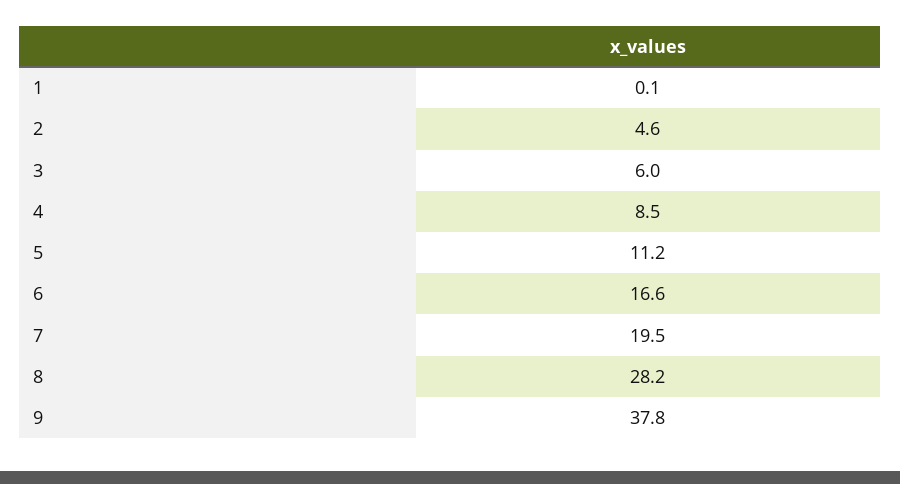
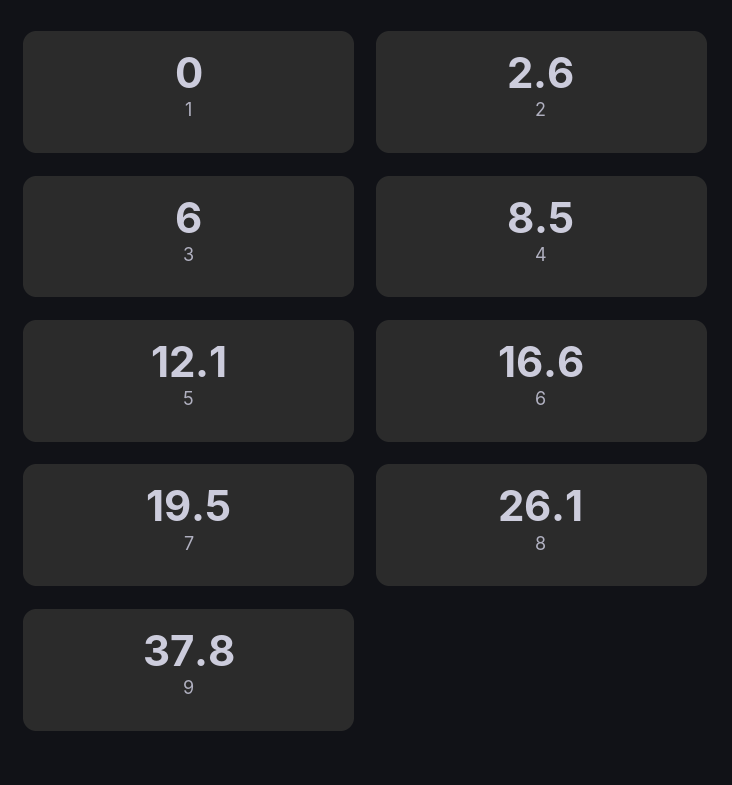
  {
-   "1": 0.1,
+   "1": 0,
-   "2": 4.6,
+   "2": 2.6,
    "3": 6,
    "4": 8.5,
-   "5": 11.2,
+   "5": 12.1,
    "6": 16.6,
    "7": 19.5,
-   "8": 28.2,
+   "8": 26.1,
    "9": 37.8
  }

